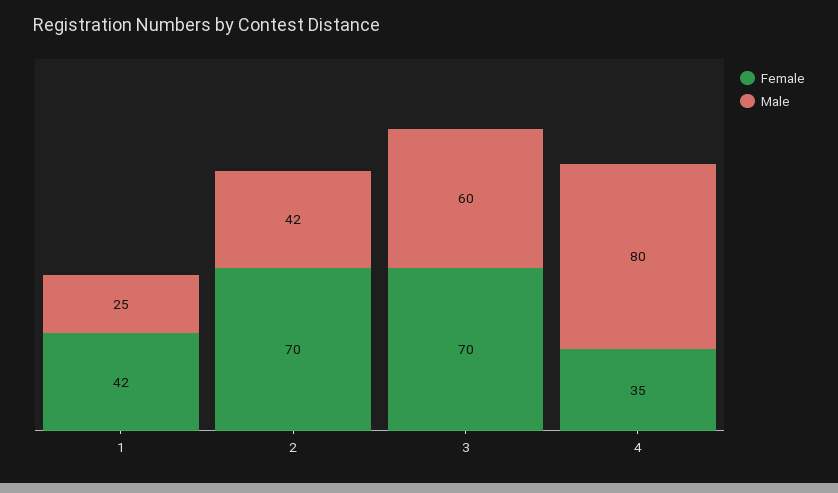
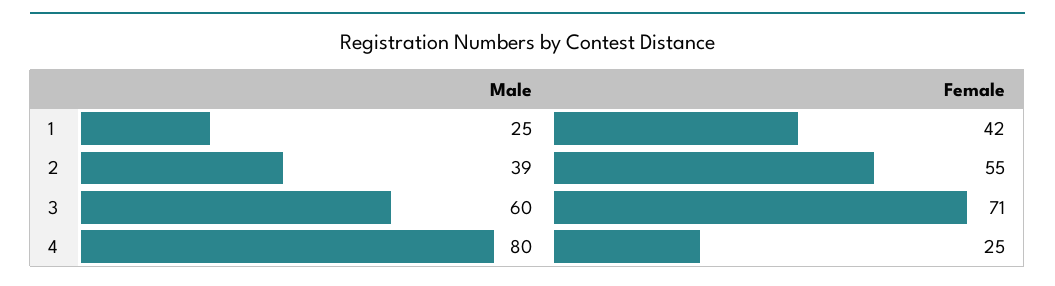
  {
    "Female": {
      "1": 42,
-     "2": 70,
+     "2": 55,
-     "3": 70,
+     "3": 71,
-     "4": 35
+     "4": 25
    },
    "Male": {
      "1": 25,
-     "2": 42,
+     "2": 39,
      "3": 60,
      "4": 80
    }
  }

